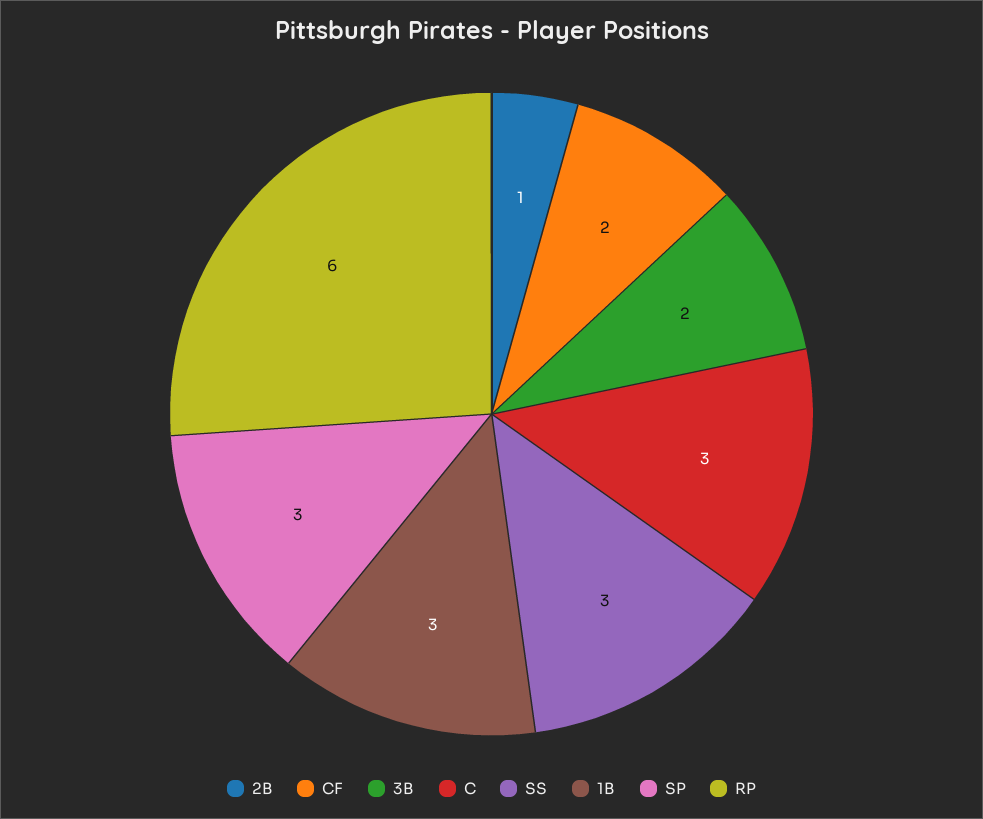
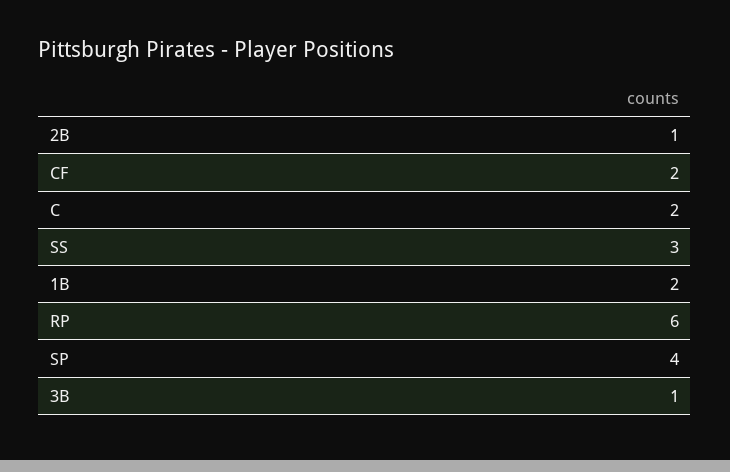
  {
    "2B": 1,
    "CF": 2,
-   "3B": 2,
+   "3B": 1,
-   "C": 3,
+   "C": 2,
    "SS": 3,
-   "1B": 3,
+   "1B": 2,
-   "SP": 3,
+   "SP": 4,
    "RP": 6
  }

